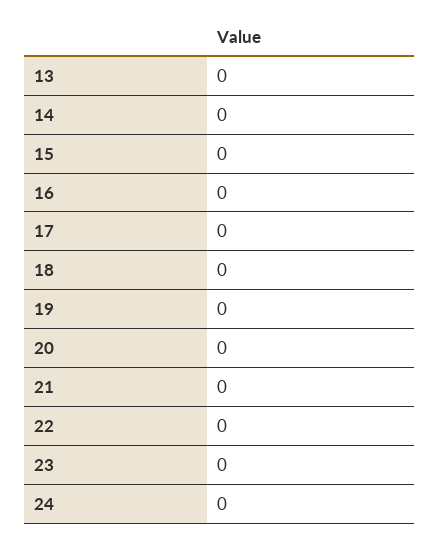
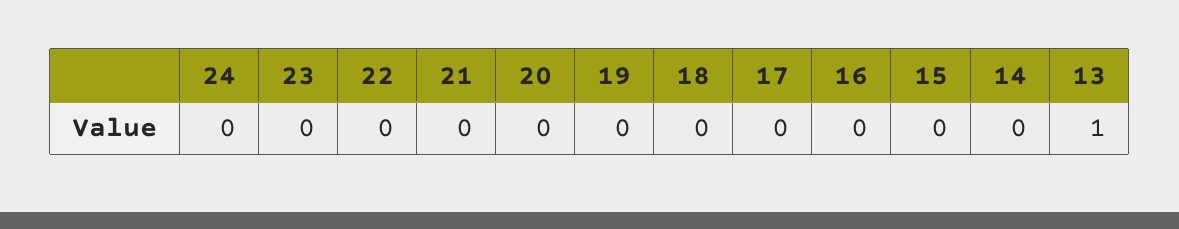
  {
-   "13": 0,
+   "13": 1,
    "14": 0,
    "15": 0,
    "16": 0,
    "17": 0,
    "18": 0,
    "19": 0,
    "20": 0,
    "21": 0,
    "22": 0,
    "23": 0,
    "24": 0
  }

